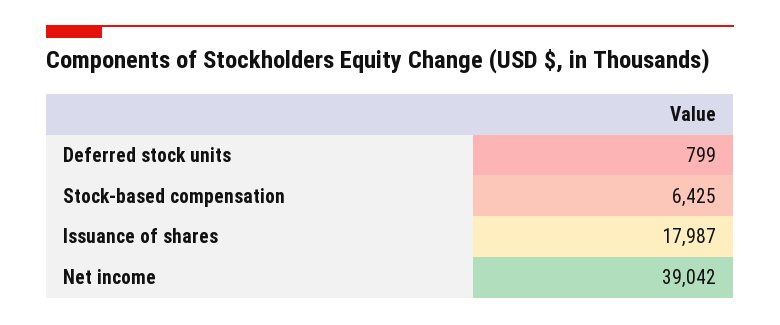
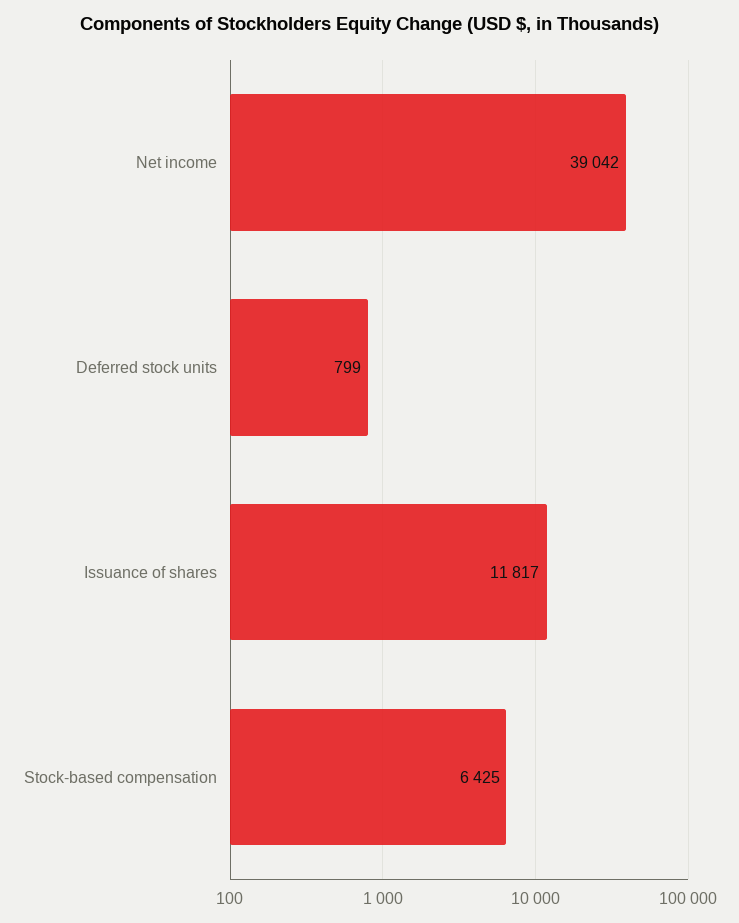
  {
    "Deferred stock units": 799,
    "Stock-based compensation": 6425,
-   "Issuance of shares": 17987,
+   "Issuance of shares": 11817,
    "Net income": 39042
  }

